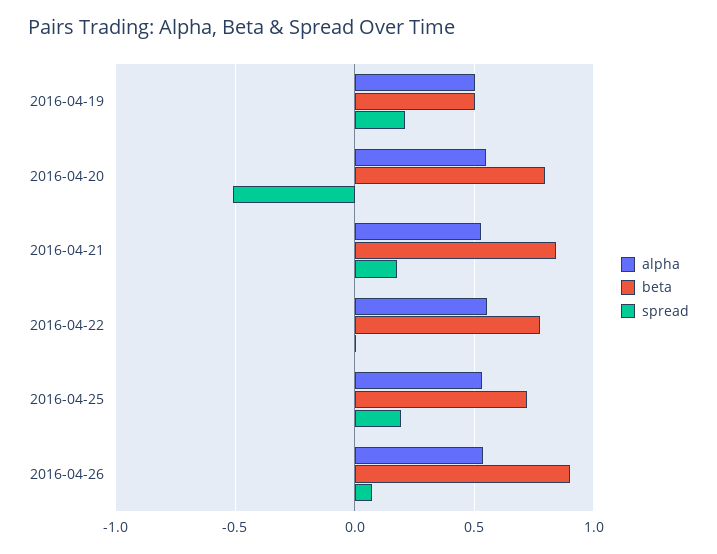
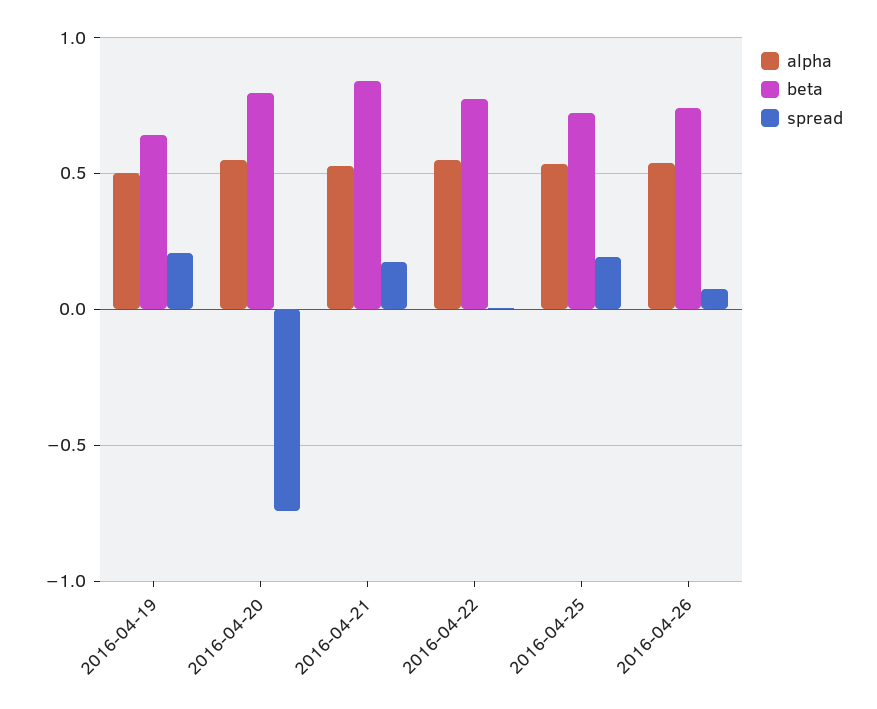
  {
    "alpha": {
      "2016-04-19": 0.5,
      "2016-04-20": 0.55,
      "2016-04-21": 0.55,
      "2016-04-22": 0.55,
      "2016-04-25": 0.55,
      "2016-04-26": 0.55
    },
    "beta": {
-     "2016-04-19": 0.5,
+     "2016-04-19": 0.65,
      "2016-04-20": 0.8,
      "2016-04-21": 0.85,
      "2016-04-22": 0.8,
      "2016-04-25": 0.7,
-     "2016-04-26": 0.9
+     "2016-04-26": 0.75
    },
    "spread": {
      "2016-04-19": 0.2,
-     "2016-04-20": -0.5,
+     "2016-04-20": -0.75,
      "2016-04-21": 0.2,
      "2016-04-22": 0,
      "2016-04-25": 0.2,
      "2016-04-26": 0.05
    }
  }

